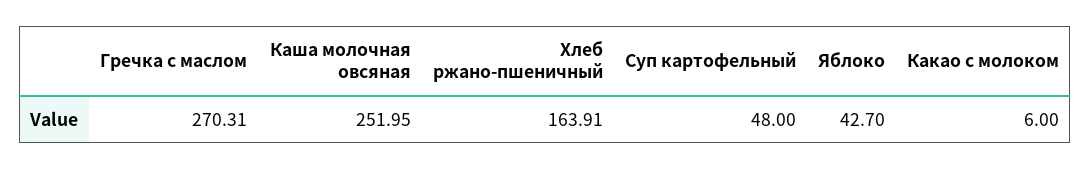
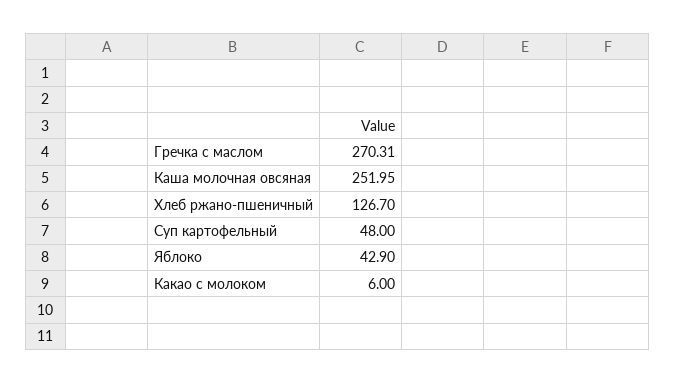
  {
    "Гречка с маслом": 270.31,
    "Каша молочная овсяная": 251.95,
-   "Хлеб ржано-пшеничный": 163.91,
+   "Хлеб ржано-пшеничный": 126.7,
    "Суп картофельный": 48,
-   "Яблоко": 42.7,
+   "Яблоко": 42.9,
    "Какао с молоком": 6
  }

